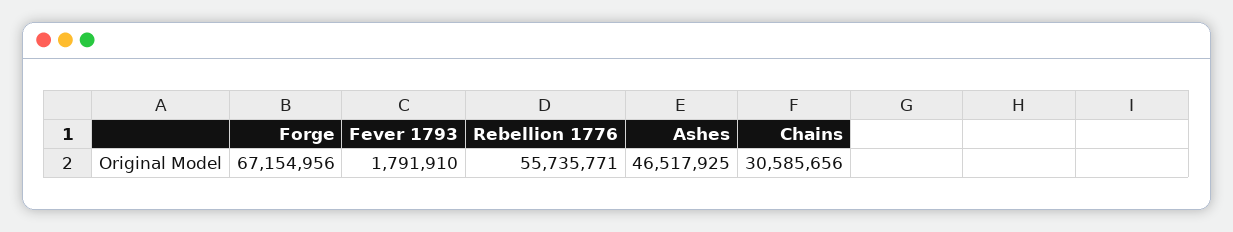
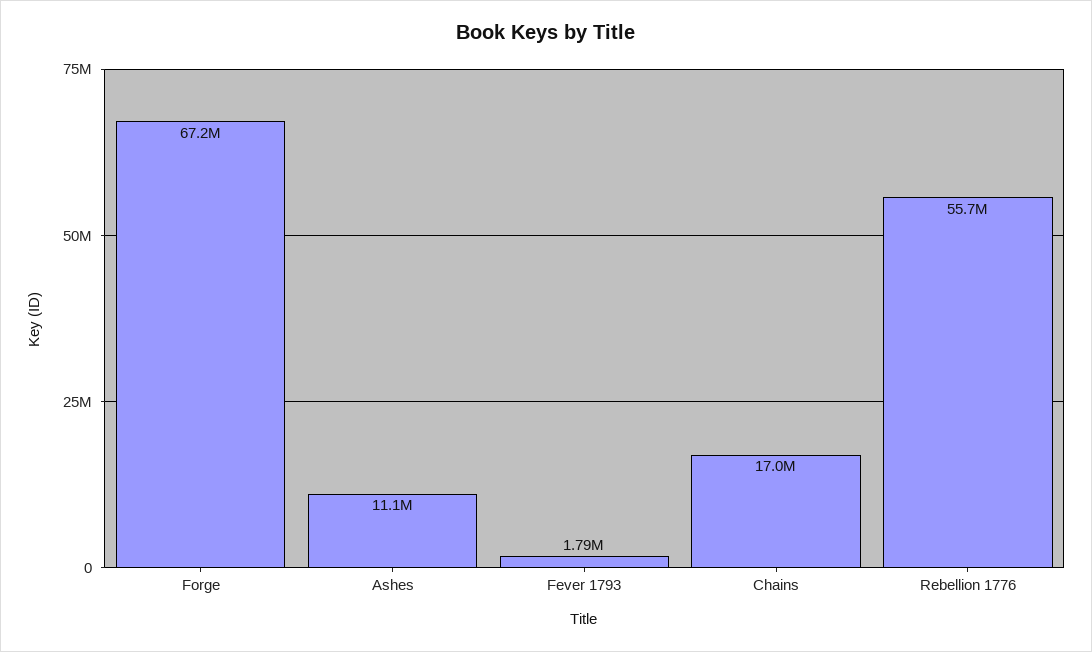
  {
    "Forge": 67154956,
    "Fever 1793": 1791910,
    "Rebellion 1776": 55735771,
-   "Ashes": 46517925,
+   "Ashes": 11100000,
-   "Chains": 30585656
+   "Chains": 17000000
  }

